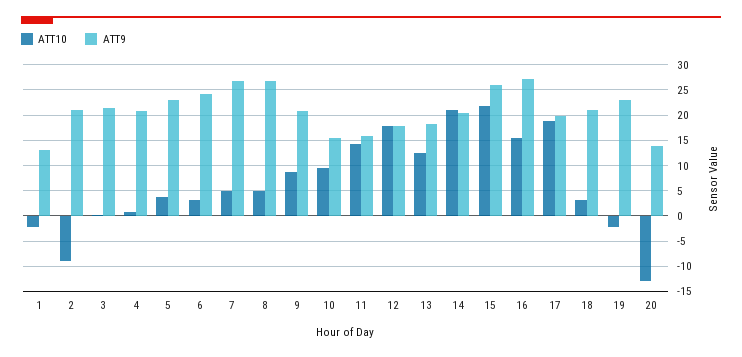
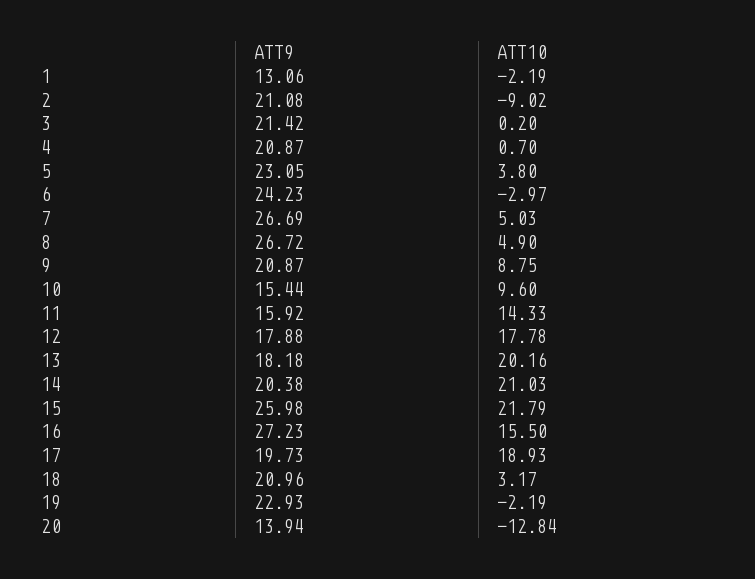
  {
    "ATT10": {
      "1": -2.19,
      "2": -9.02,
      "3": 0.2,
      "4": 0.7,
      "5": 3.8,
-     "6": 2.5,
+     "6": -2.97,
      "7": 5.03,
      "8": 4.9,
      "9": 8.75,
      "10": 9.6,
      "11": 14.33,
      "12": 17.78,
-     "13": 12.5,
+     "13": 20.16,
      "14": 21.03,
      "15": 21.79,
      "16": 15.5,
      "17": 18.93,
      "18": 3.17,
      "19": -2.19,
      "20": -12.84
    },
    "ATT9": {
      "1": 13.06,
      "2": 21.08,
      "3": 21.42,
      "4": 20.87,
      "5": 23.05,
      "6": 24.23,
      "7": 26.69,
      "8": 26.72,
      "9": 20.87,
      "10": 15.44,
      "11": 15.92,
      "12": 17.88,
      "13": 18.18,
      "14": 20.38,
      "15": 25.98,
      "16": 27.23,
      "17": 19.73,
      "18": 20.96,
      "19": 22.93,
      "20": 13.94
    }
  }

